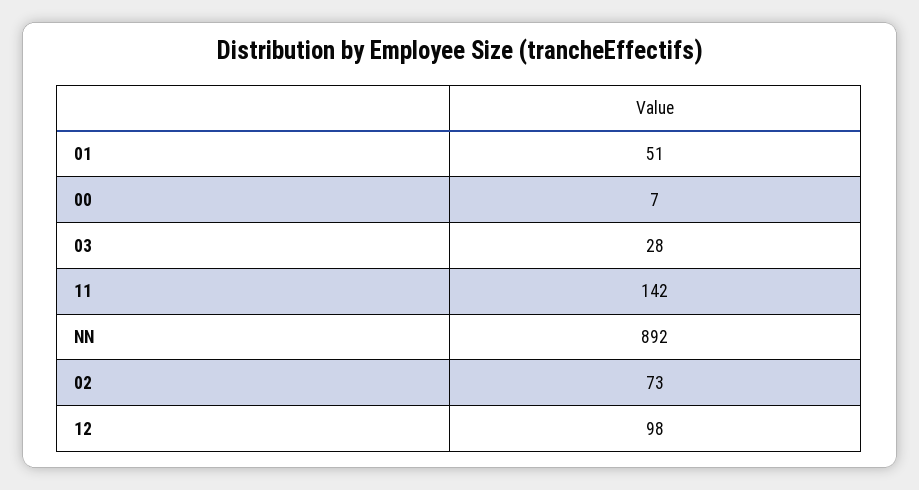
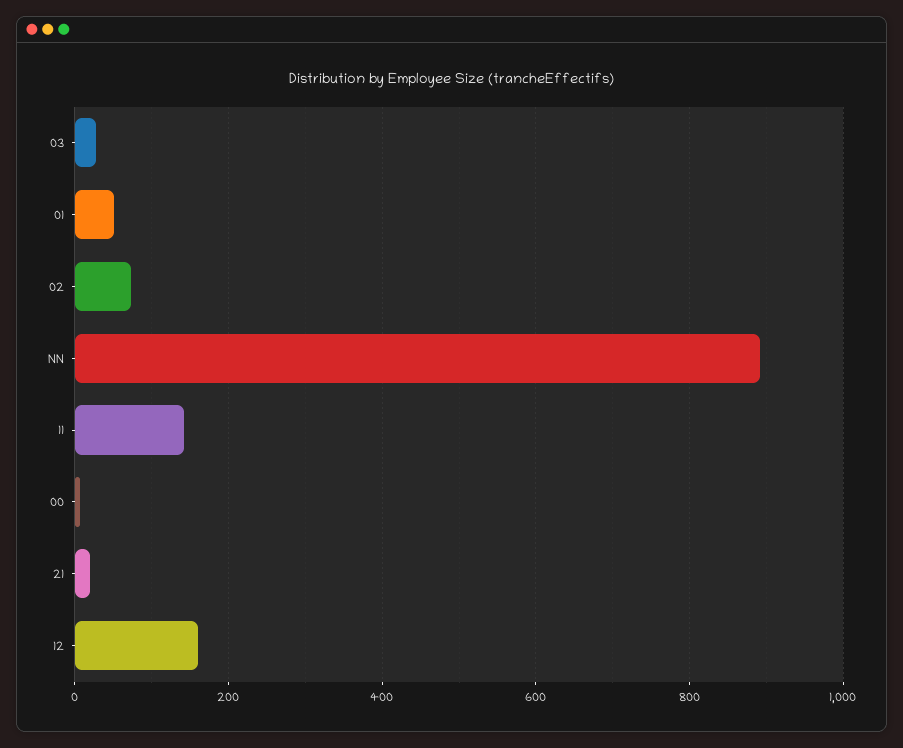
  {
    "01": 51,
    "00": 7,
    "03": 28,
    "11": 142,
    "NN": 892,
    "02": 73,
-   "12": 98
+   "12": 160,
+   "21": 20
  }

